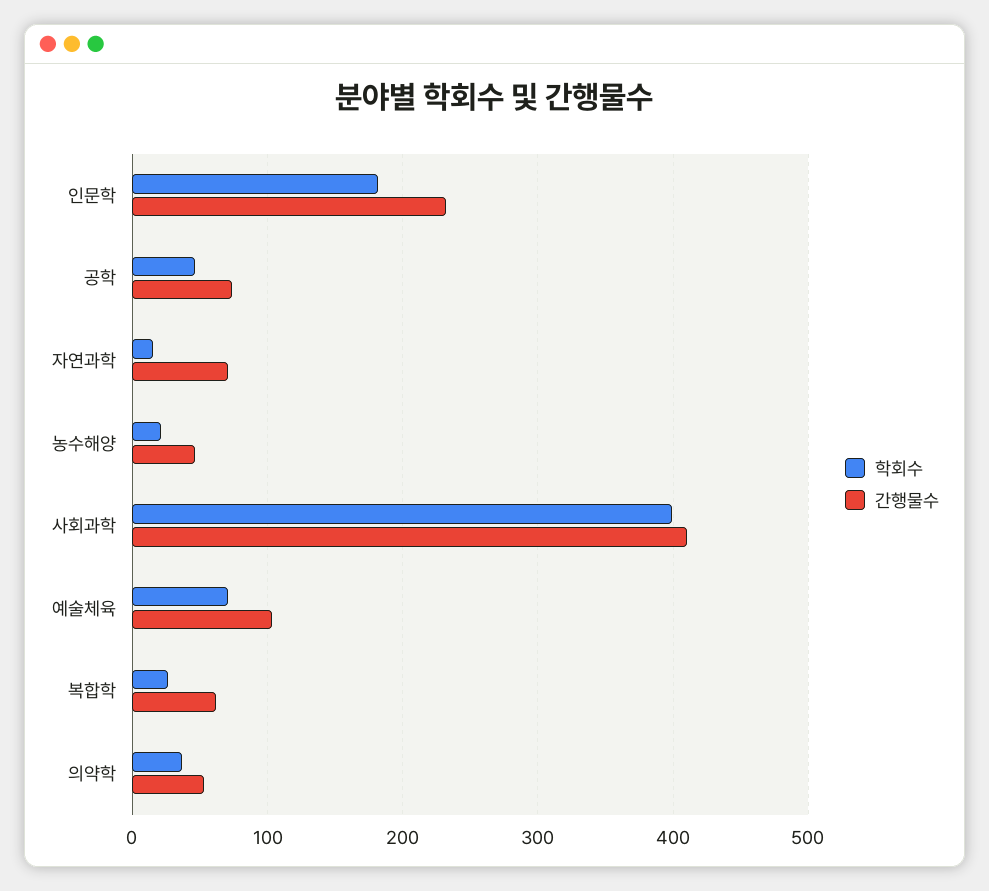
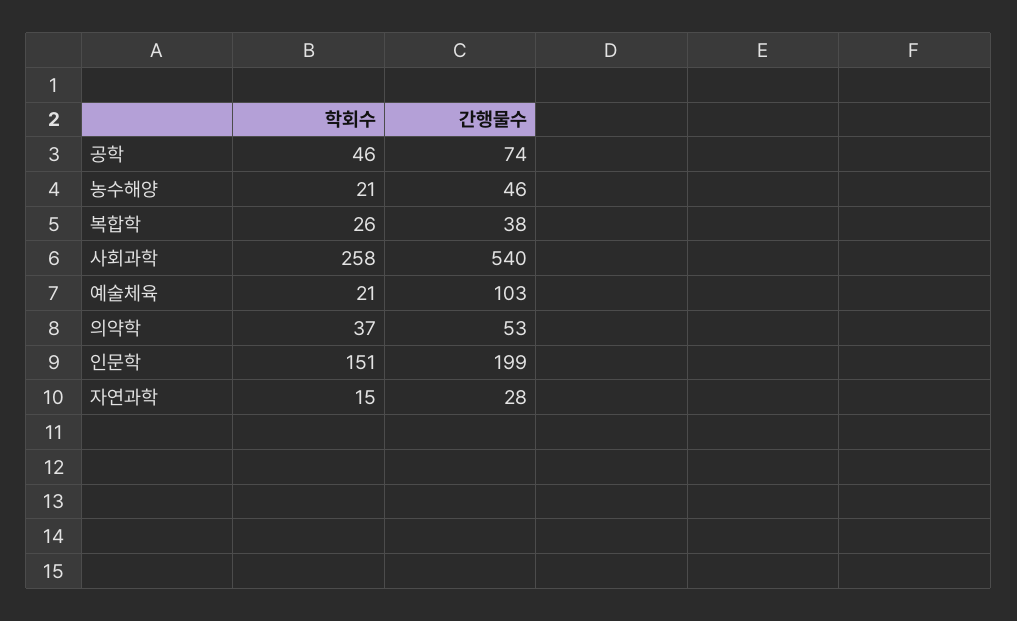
  {
    "학회수": {
-     "인문학": 180,
+     "인문학": 151,
      "공학": 46,
      "자연과학": 15,
      "농수해양": 21,
-     "사회과학": 400,
+     "사회과학": 258,
-     "예술체육": 70,
+     "예술체육": 21,
      "복합학": 26,
      "의약학": 37
    },
    "간행물수": {
-     "인문학": 230,
+     "인문학": 199,
      "공학": 74,
-     "자연과학": 70,
+     "자연과학": 28,
      "농수해양": 46,
-     "사회과학": 410,
+     "사회과학": 540,
      "예술체육": 103,
-     "복합학": 60,
+     "복합학": 38,
      "의약학": 53
    }
  }

